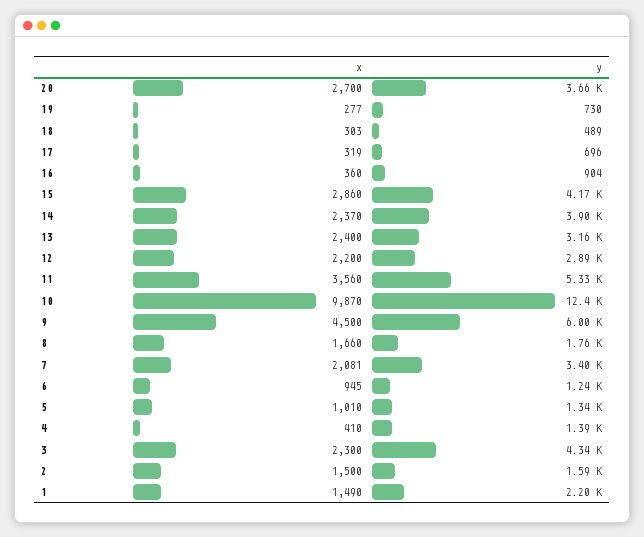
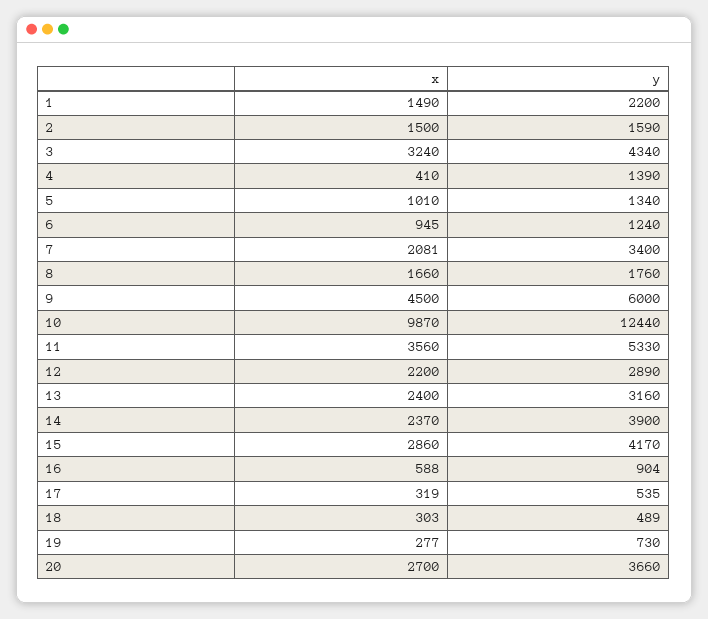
  {
    "x": {
      "20": 2700,
      "19": 277,
      "18": 303,
      "17": 319,
-     "16": 360,
+     "16": 588,
      "15": 2860,
      "14": 2370,
      "13": 2400,
      "12": 2200,
      "11": 3560,
      "10": 9870,
      "9": 4500,
      "8": 1660,
      "7": 2081,
      "6": 945,
      "5": 1010,
      "4": 410,
-     "3": 2300,
+     "3": 3240,
      "2": 1500,
      "1": 1490
    },
    "y": {
      "20": 3660,
      "19": 730,
      "18": 489,
-     "17": 696,
+     "17": 535,
      "16": 904,
      "15": 4170,
      "14": 3900,
      "13": 3160,
      "12": 2890,
      "11": 5330,
      "10": 12440,
      "9": 6000,
      "8": 1760,
      "7": 3400,
      "6": 1240,
      "5": 1340,
      "4": 1390,
      "3": 4340,
      "2": 1590,
      "1": 2200
    }
  }

